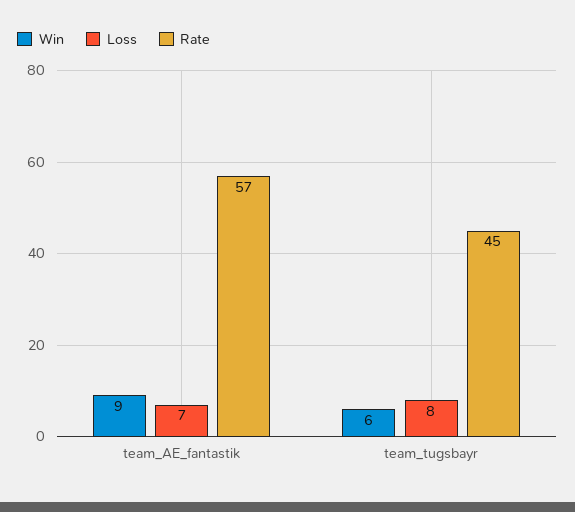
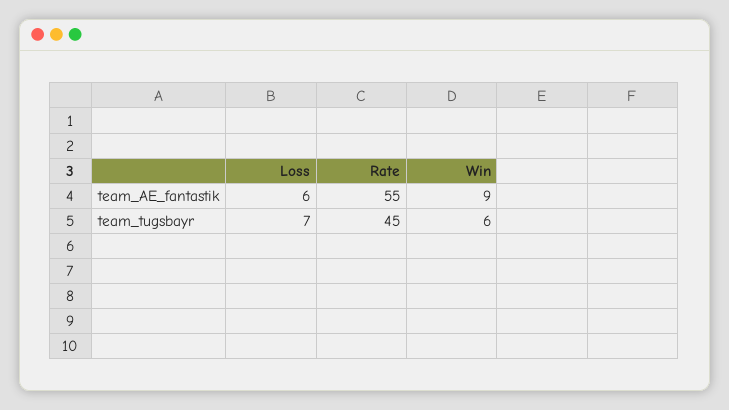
  {
    "Win": {
      "team_AE_fantastik": 9,
      "team_tugsbayr": 6
    },
    "Loss": {
-     "team_AE_fantastik": 7,
+     "team_AE_fantastik": 6,
-     "team_tugsbayr": 8
+     "team_tugsbayr": 7
    },
    "Rate": {
-     "team_AE_fantastik": 57,
+     "team_AE_fantastik": 55,
      "team_tugsbayr": 45
    }
  }

